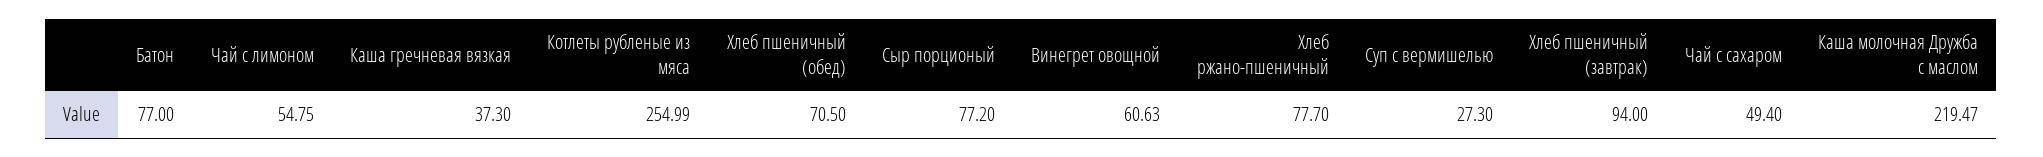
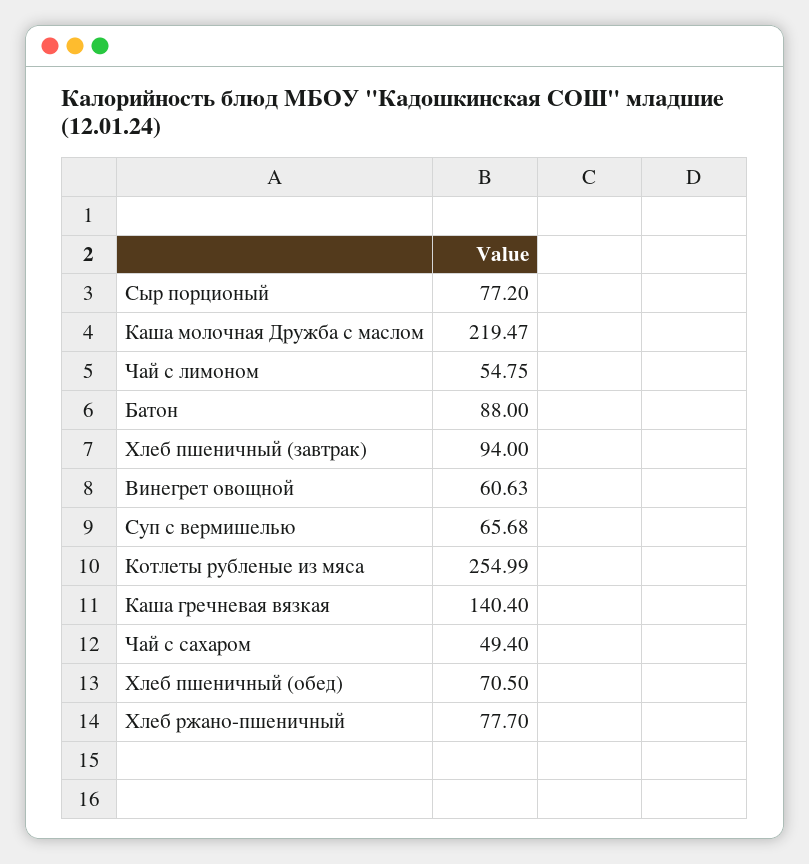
  {
-   "Батон": 77,
+   "Батон": 88,
    "Чай с лимоном": 54.75,
-   "Каша гречневая вязкая": 37.3,
+   "Каша гречневая вязкая": 140.4,
    "Котлеты рубленые из мяса": 254.99,
    "Хлеб пшеничный (обед)": 70.5,
    "Сыр порционый": 77.2,
    "Винегрет овощной": 60.63,
    "Хлеб ржано-пшеничный": 77.7,
-   "Суп с вермишелью": 27.3,
+   "Суп с вермишелью": 65.68,
    "Хлеб пшеничный (завтрак)": 94,
    "Чай с сахаром": 49.4,
    "Каша молочная Дружба с маслом": 219.47
  }

